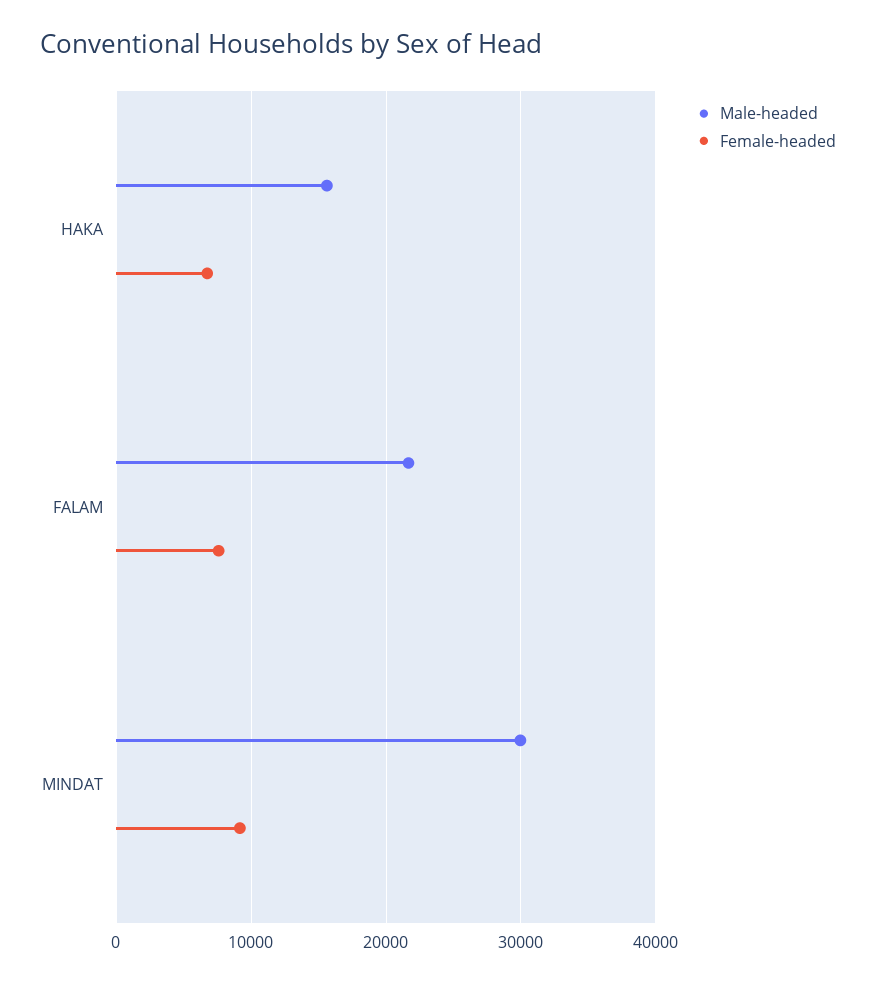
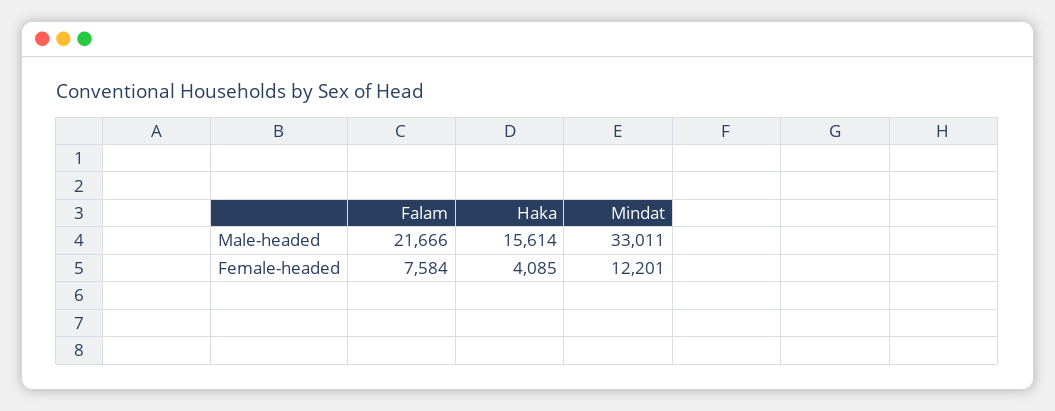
  {
    "Male-headed": {
      "HAKA": 15614,
      "FALAM": 21666,
-     "MINDAT": 30000
+     "MINDAT": 33011
    },
    "Female-headed": {
-     "HAKA": 7000,
+     "HAKA": 4085,
      "FALAM": 7584,
-     "MINDAT": 9000
+     "MINDAT": 12201
    }
  }

